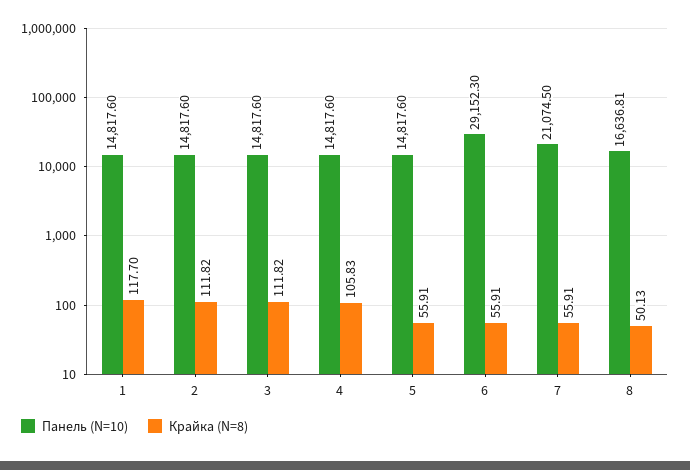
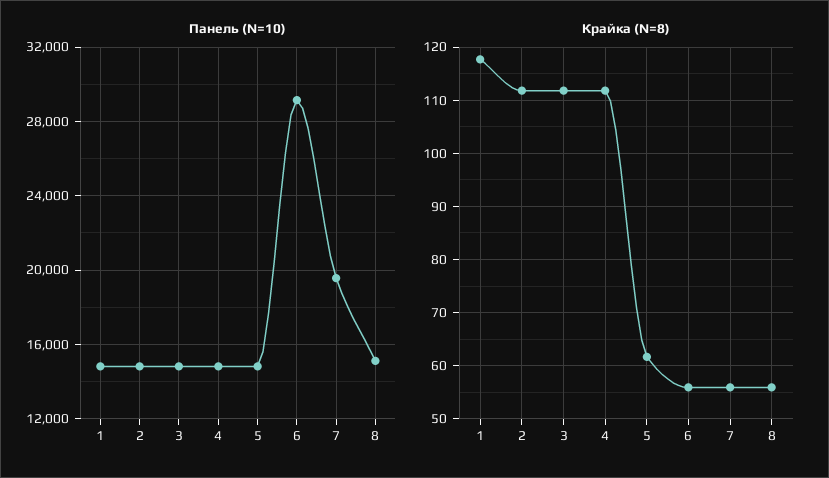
  {
    "Панель (N=10)": {
      "1": 14817.6,
      "2": 14817.6,
      "3": 14817.6,
      "4": 14817.6,
      "5": 14817.6,
      "6": 29152.3,
-     "7": 21074.5,
+     "7": 19500,
-     "8": 16636.81
+     "8": 15000
    },
    "Крайка (N=8)": {
      "1": 117.7,
      "2": 111.82,
      "3": 111.82,
-     "4": 105.83,
+     "4": 112,
-     "5": 55.91,
+     "5": 62,
      "6": 55.91,
      "7": 55.91,
-     "8": 50.13
+     "8": 56
    }
  }

